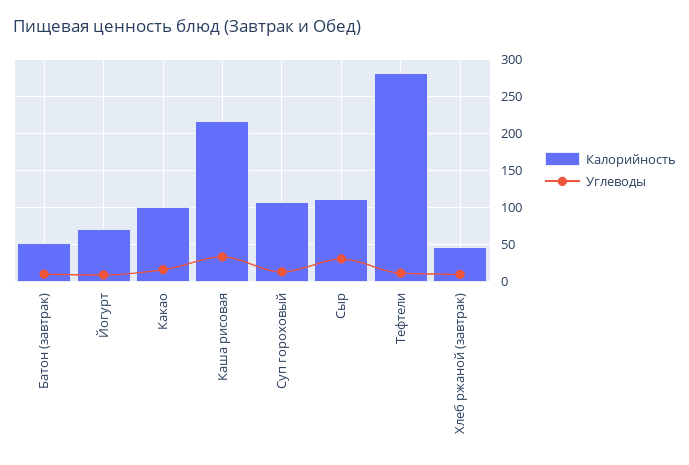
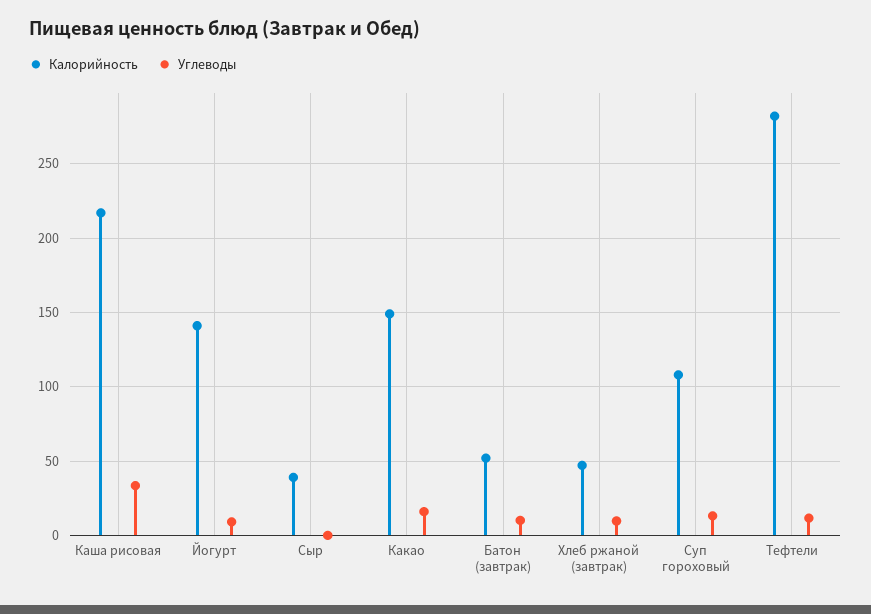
  {
    "Калорийность": {
      "Батон (завтрак)": 50,
-     "Йогурт": 70,
+     "Йогурт": 140,
-     "Какао": 100,
+     "Какао": 150,
      "Каша рисовая": 215,
      "Суп гороховый": 110,
-     "Сыр": 110,
+     "Сыр": 40,
      "Тефтели": 280,
      "Хлеб ржаной (завтрак)": 45
    },
    "Углеводы": {
      "Батон (завтрак)": 10,
      "Йогурт": 10,
      "Какао": 15,
      "Каша рисовая": 35,
      "Суп гороховый": 15,
-     "Сыр": 30,
+     "Сыр": 0,
      "Тефтели": 10,
      "Хлеб ржаной (завтрак)": 10
    }
  }

